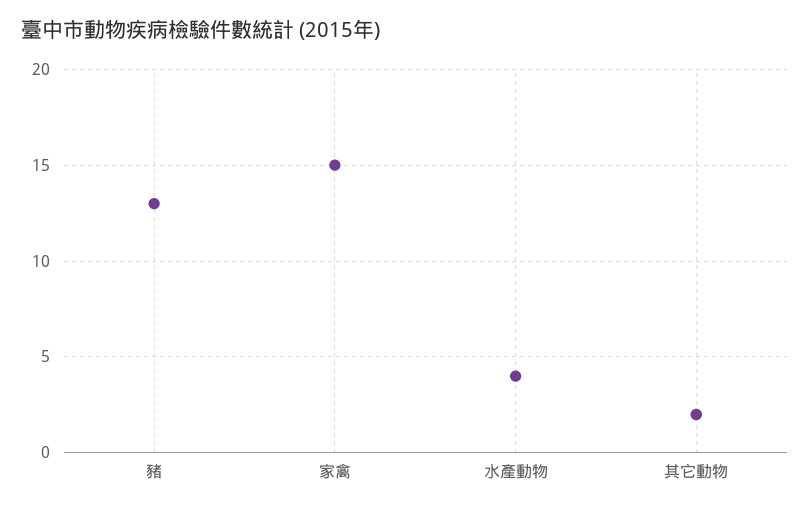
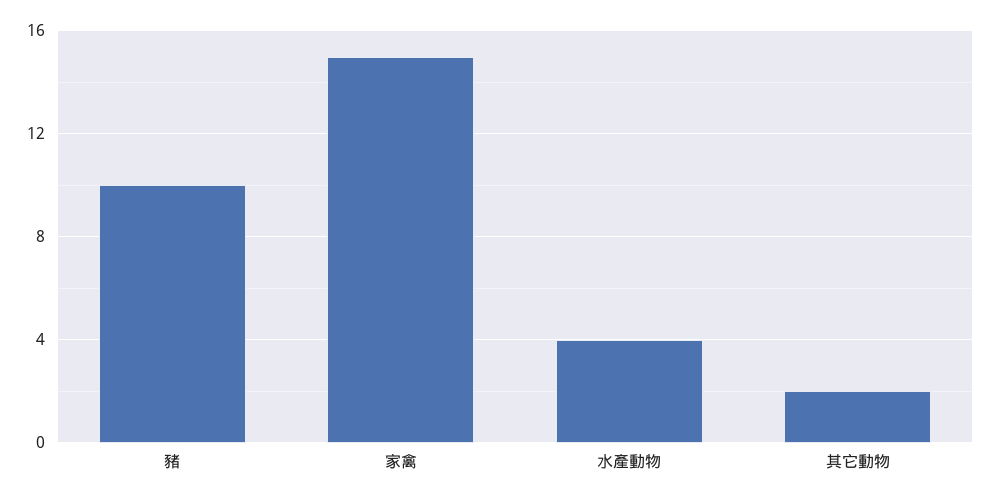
  {
-   "豬": 13,
+   "豬": 10,
    "家禽": 15,
    "水產動物": 4,
    "其它動物": 2
  }

